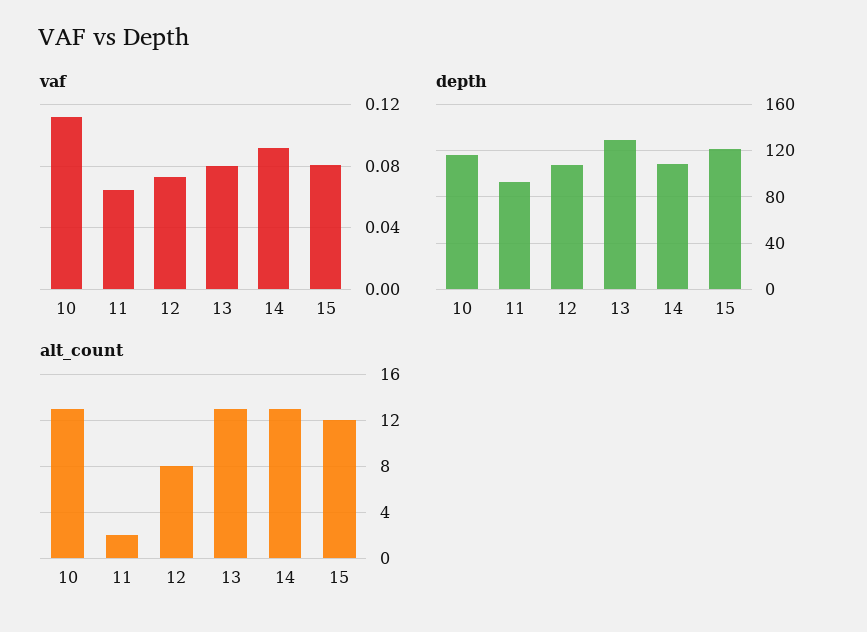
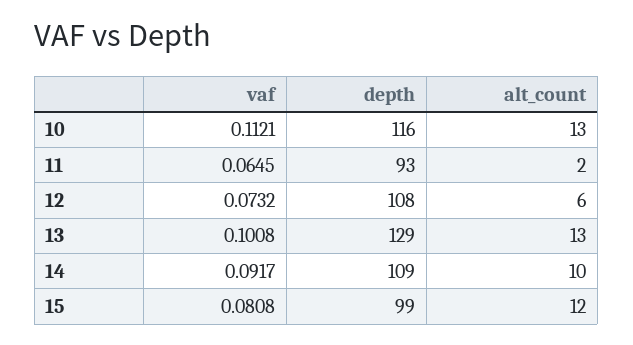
  {
    "vaf": {
      "10": 0.1121,
      "11": 0.0645,
      "12": 0.0732,
-     "13": 0.08,
+     "13": 0.1008,
      "14": 0.0917,
      "15": 0.0808
    },
    "depth": {
      "10": 116,
      "11": 93,
      "12": 108,
      "13": 129,
      "14": 109,
-     "15": 120
+     "15": 99
    },
    "alt_count": {
      "10": 13,
      "11": 2,
-     "12": 8,
+     "12": 6,
      "13": 13,
-     "14": 13,
+     "14": 10,
      "15": 12
    }
  }

